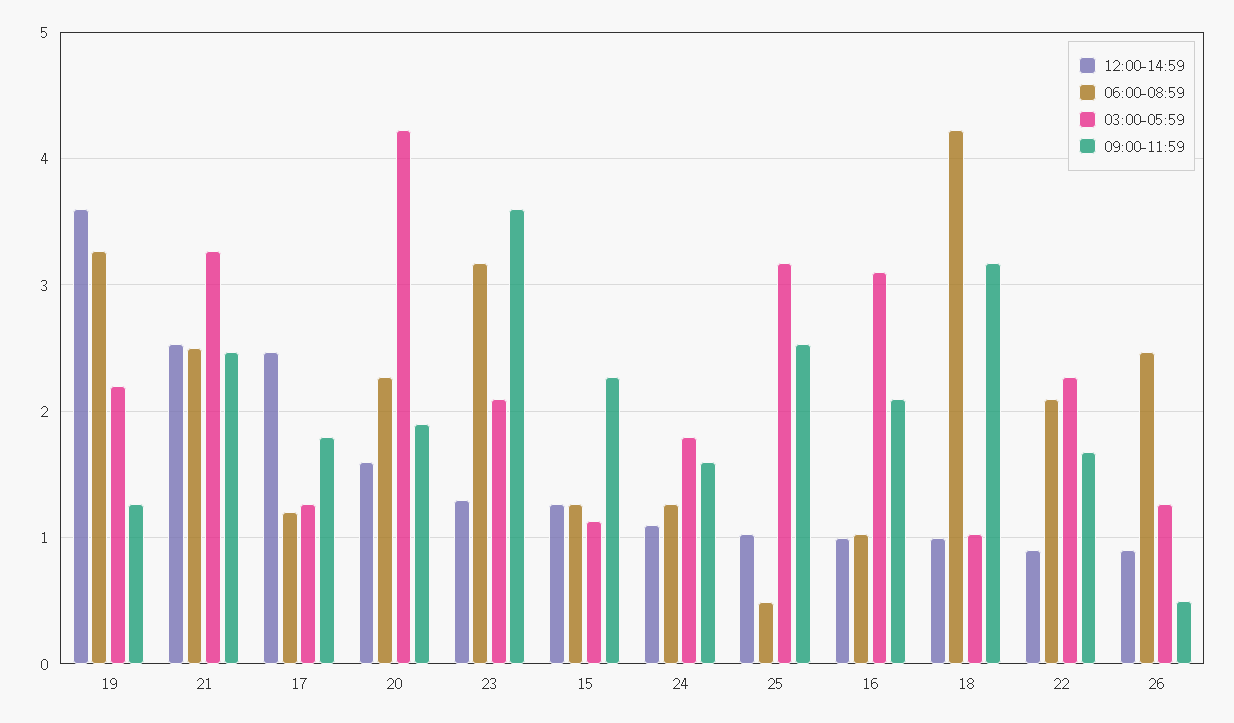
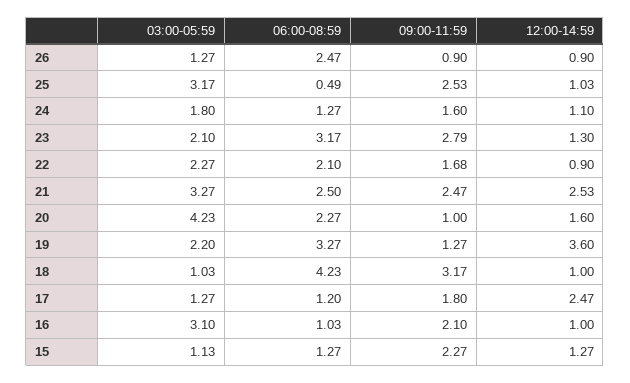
  {
    "12:00-14:59": {
      "19": 3.6,
      "21": 2.53,
      "17": 2.47,
      "20": 1.6,
      "23": 1.3,
      "15": 1.27,
      "24": 1.1,
      "25": 1.03,
      "16": 1,
      "18": 1,
      "22": 0.9,
      "26": 0.9
    },
    "06:00-08:59": {
      "19": 3.27,
      "21": 2.5,
      "17": 1.2,
      "20": 2.27,
      "23": 3.17,
      "15": 1.27,
      "24": 1.27,
      "25": 0.49,
      "16": 1.03,
      "18": 4.23,
      "22": 2.1,
      "26": 2.47
    },
    "03:00-05:59": {
      "19": 2.2,
      "21": 3.27,
      "17": 1.27,
      "20": 4.23,
      "23": 2.1,
      "15": 1.13,
      "24": 1.8,
      "25": 3.17,
      "16": 3.1,
      "18": 1.03,
      "22": 2.27,
      "26": 1.27
    },
    "09:00-11:59": {
      "19": 1.27,
      "21": 2.47,
      "17": 1.8,
-     "20": 1.9,
+     "20": 1,
-     "23": 3.6,
+     "23": 2.79,
      "15": 2.27,
      "24": 1.6,
      "25": 2.53,
      "16": 2.1,
      "18": 3.17,
      "22": 1.68,
-     "26": 0.5
+     "26": 0.9
    }
  }

